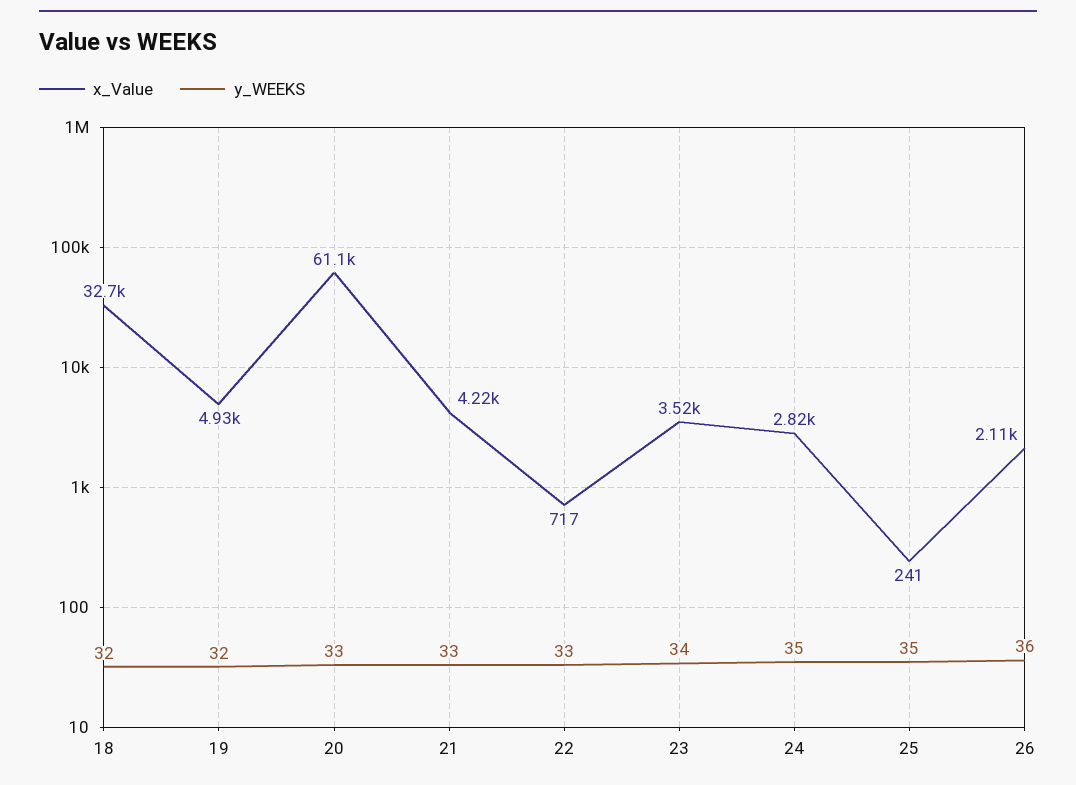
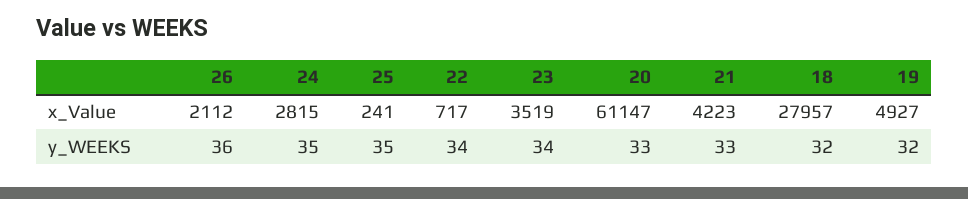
  {
    "x_Value": {
-     "18": 32700,
+     "18": 27957,
      "19": 4927,
      "20": 61147,
      "21": 4223,
      "22": 717,
      "23": 3519,
      "24": 2815,
      "25": 241,
      "26": 2112
    },
    "y_WEEKS": {
      "18": 32,
      "19": 32,
      "20": 33,
      "21": 33,
-     "22": 33,
+     "22": 34,
      "23": 34,
      "24": 35,
      "25": 35,
      "26": 36
    }
  }

